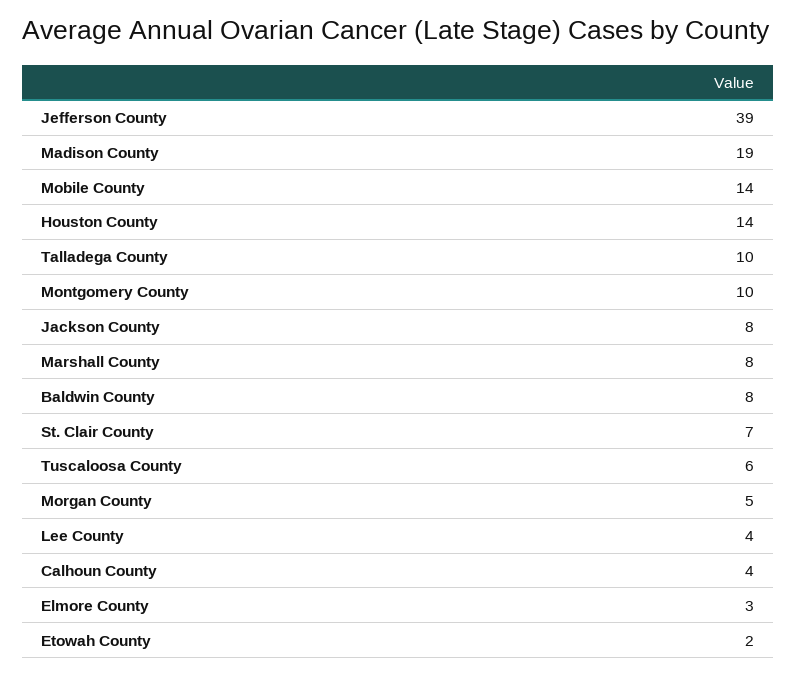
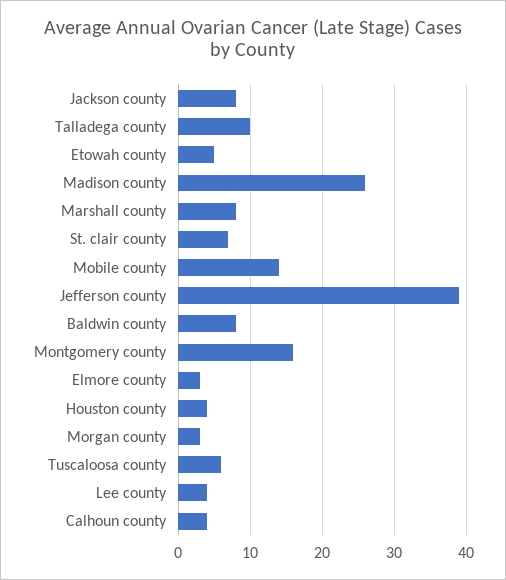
  {
    "Jefferson County": 39,
-   "Madison County": 19,
+   "Madison County": 26,
    "Mobile County": 14,
-   "Houston County": 14,
+   "Houston County": 4,
    "Talladega County": 10,
-   "Montgomery County": 10,
+   "Montgomery County": 16,
    "Jackson County": 8,
    "Marshall County": 8,
    "Baldwin County": 8,
    "St. Clair County": 7,
    "Tuscaloosa County": 6,
-   "Morgan County": 5,
+   "Morgan County": 3,
    "Lee County": 4,
    "Calhoun County": 4,
    "Elmore County": 3,
-   "Etowah County": 2
+   "Etowah County": 5
  }

